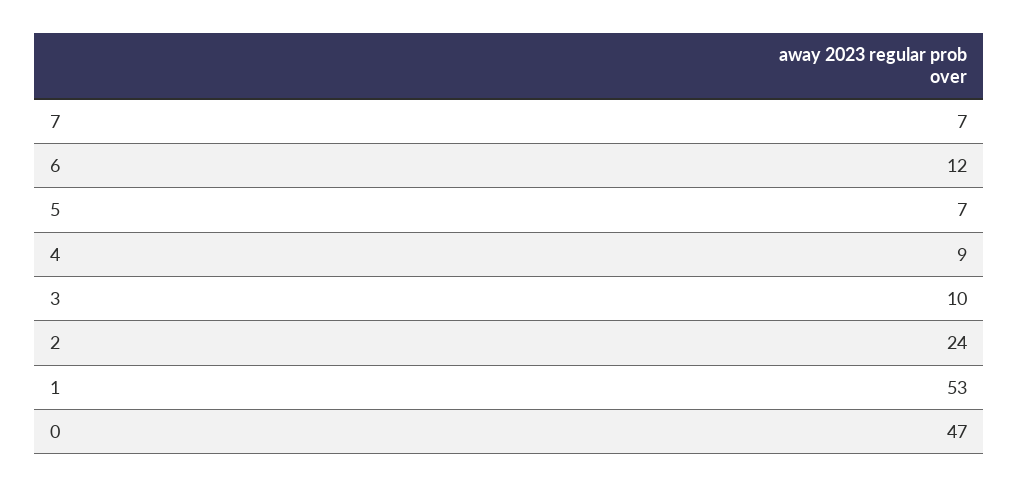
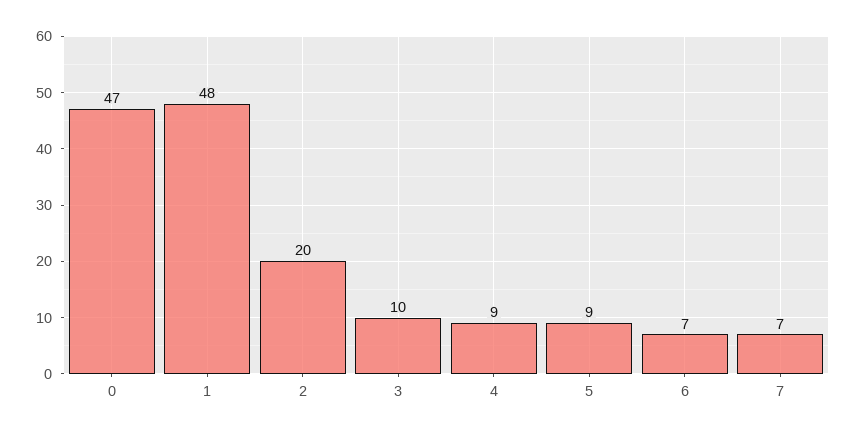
  {
    "7": 7,
-   "6": 12,
+   "6": 7,
-   "5": 7,
+   "5": 9,
    "4": 9,
    "3": 10,
-   "2": 24,
+   "2": 20,
-   "1": 53,
+   "1": 48,
    "0": 47
  }

